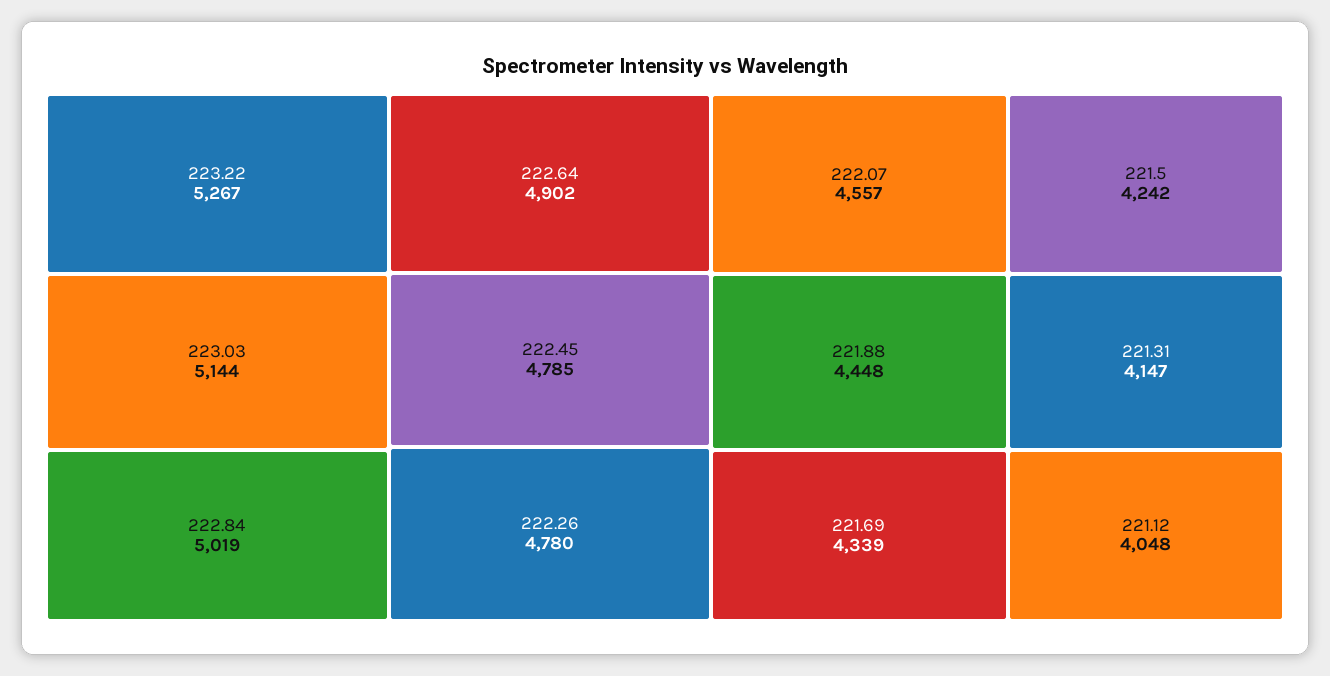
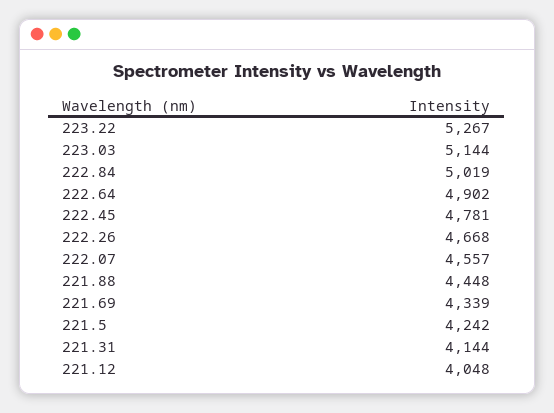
  {
    "223.22": 5267,
    "223.03": 5144,
    "222.84": 5019,
    "222.64": 4902,
-   "222.45": 4785,
+   "222.45": 4781,
-   "222.26": 4780,
+   "222.26": 4668,
    "222.07": 4557,
    "221.88": 4448,
    "221.69": 4339,
    "221.5": 4242,
-   "221.31": 4147,
+   "221.31": 4144,
    "221.12": 4048
  }

